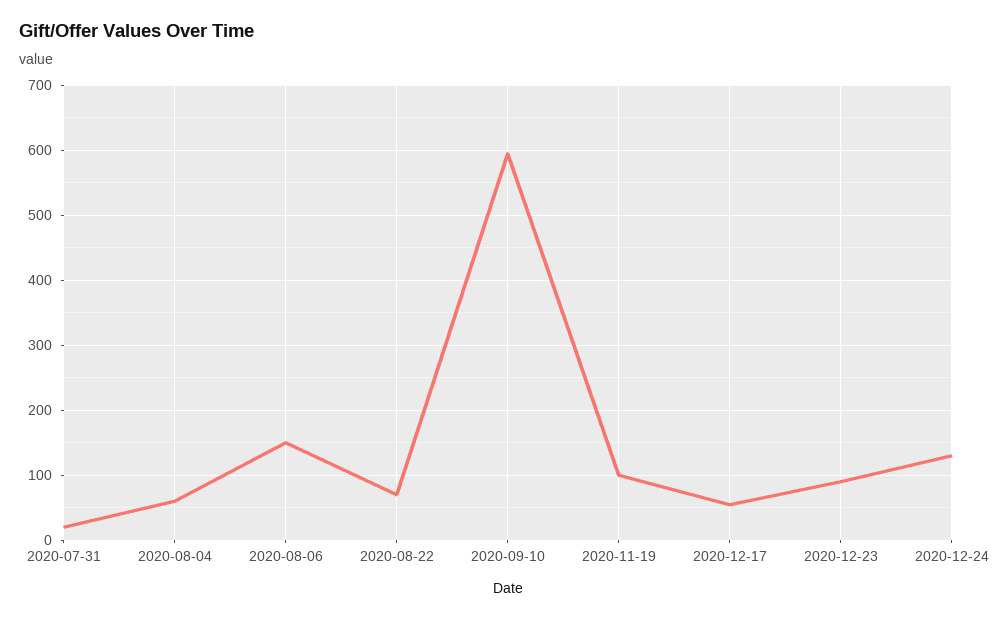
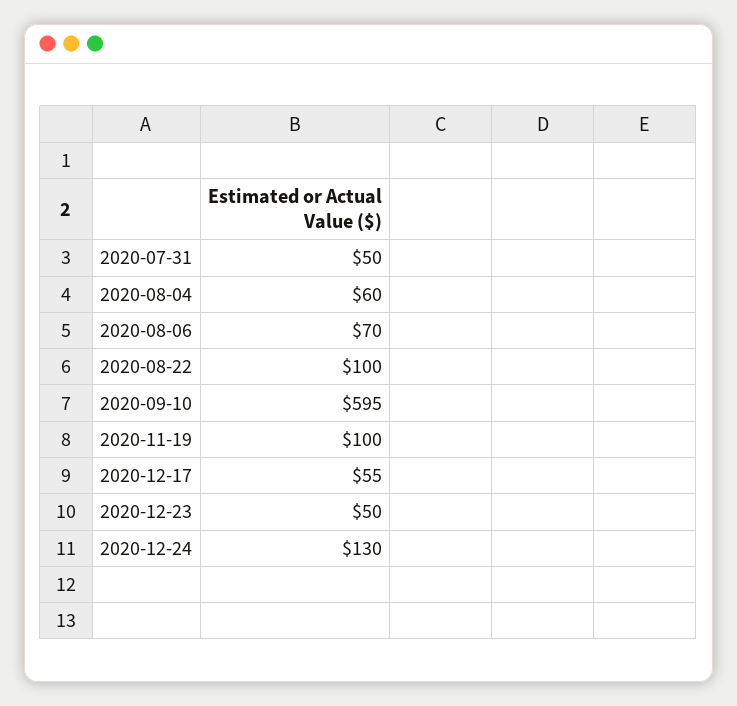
  {
-   "2020-07-31": 20,
+   "2020-07-31": 50,
    "2020-08-04": 60,
-   "2020-08-06": 150,
+   "2020-08-06": 70,
-   "2020-08-22": 70,
+   "2020-08-22": 100,
    "2020-09-10": 595,
    "2020-11-19": 100,
    "2020-12-17": 55,
-   "2020-12-23": 90,
+   "2020-12-23": 50,
    "2020-12-24": 130
  }

